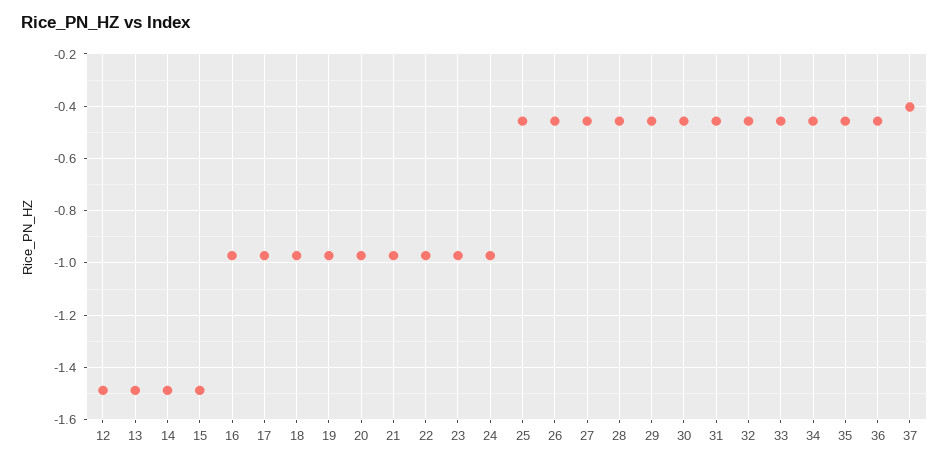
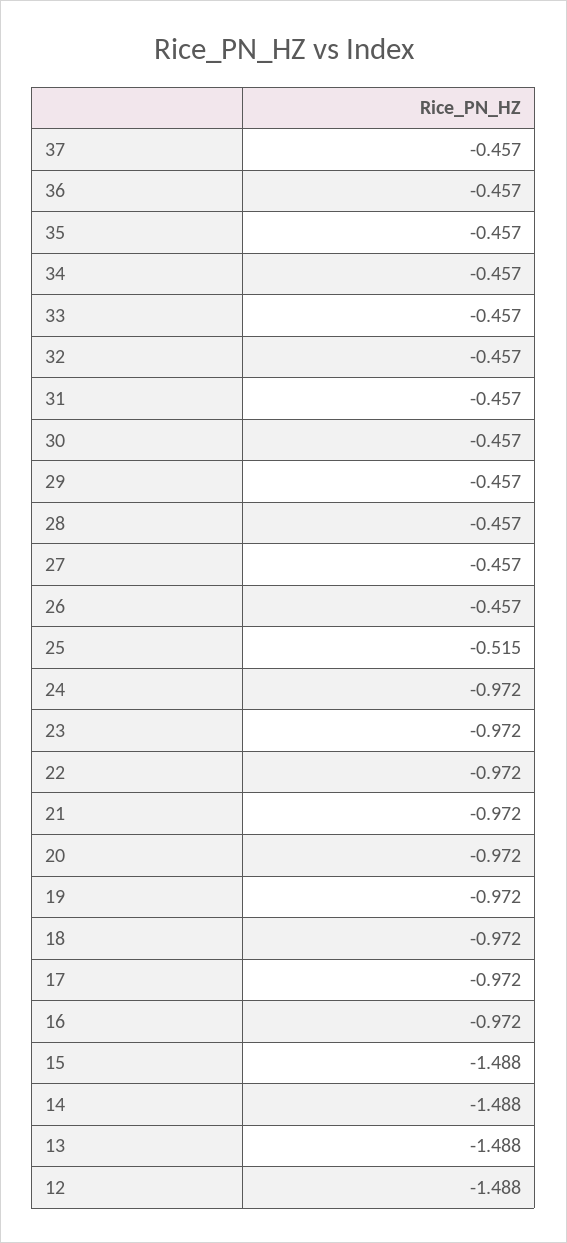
  {
    "12": -1.488,
    "13": -1.488,
    "14": -1.488,
    "15": -1.488,
    "16": -0.972,
    "17": -0.972,
    "18": -0.972,
    "19": -0.972,
    "20": -0.972,
    "21": -0.972,
    "22": -0.972,
    "23": -0.972,
    "24": -0.972,
-   "25": -0.45,
+   "25": -0.515,
    "26": -0.457,
    "27": -0.457,
    "28": -0.457,
    "29": -0.457,
    "30": -0.457,
    "31": -0.457,
    "32": -0.457,
    "33": -0.457,
    "34": -0.457,
    "35": -0.457,
    "36": -0.457,
-   "37": -0.4
+   "37": -0.457
  }

